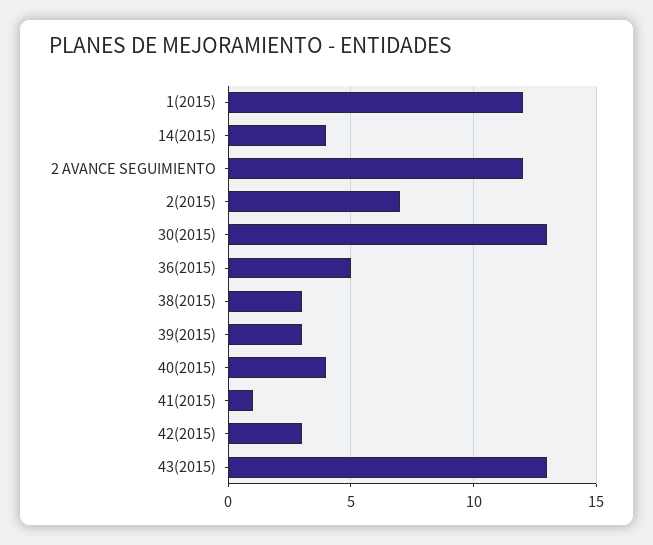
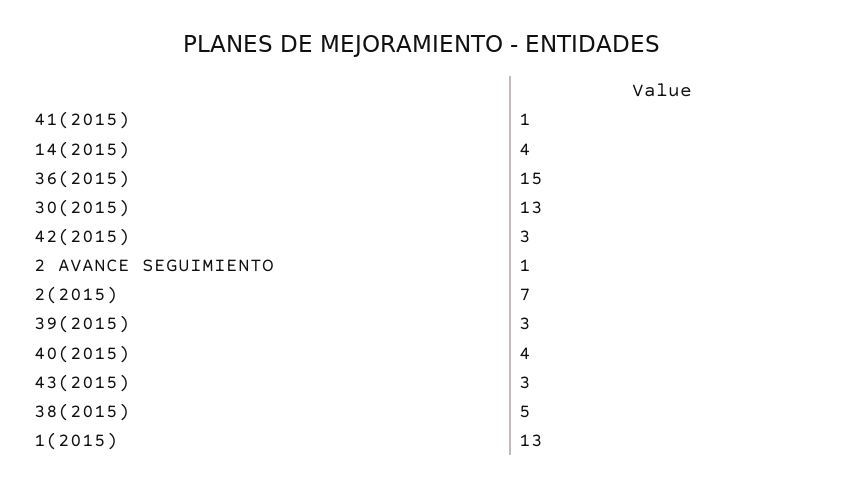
  {
-   "1(2015)": 12,
+   "1(2015)": 13,
    "14(2015)": 4,
-   "2 AVANCE SEGUIMIENTO": 12,
+   "2 AVANCE SEGUIMIENTO": 1,
    "2(2015)": 7,
    "30(2015)": 13,
-   "36(2015)": 5,
+   "36(2015)": 15,
-   "38(2015)": 3,
+   "38(2015)": 5,
    "39(2015)": 3,
    "40(2015)": 4,
    "41(2015)": 1,
    "42(2015)": 3,
-   "43(2015)": 13
+   "43(2015)": 3
  }

